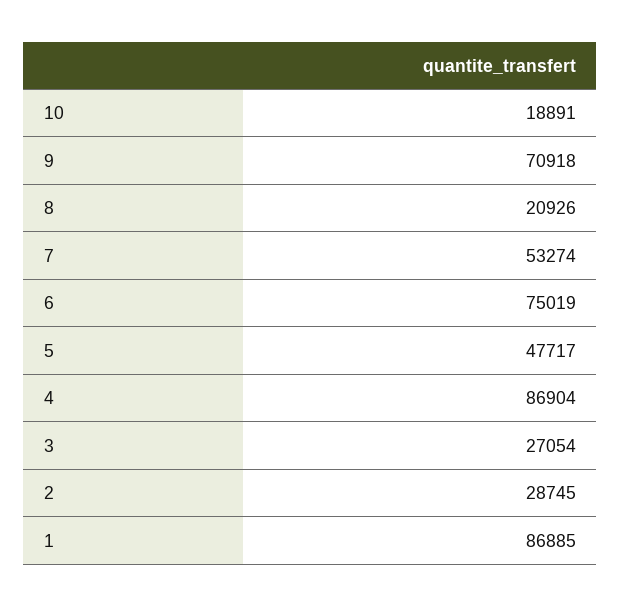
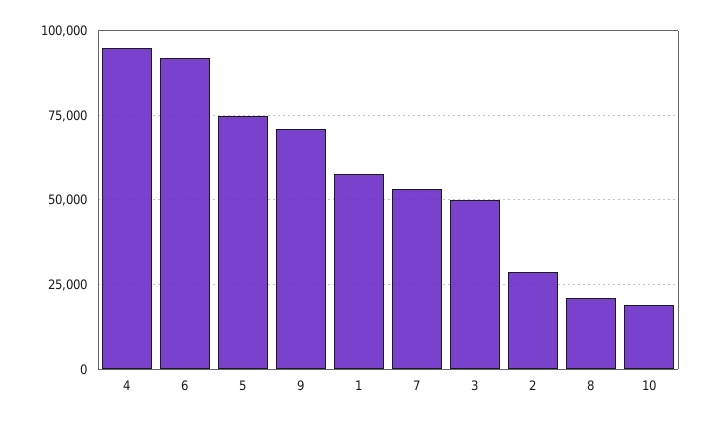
  {
    "10": 18891,
    "9": 70918,
    "8": 20926,
    "7": 53274,
-   "6": 75019,
+   "6": 92500,
-   "5": 47717,
+   "5": 75000,
-   "4": 86904,
+   "4": 95000,
-   "3": 27054,
+   "3": 50000,
    "2": 28745,
-   "1": 86885
+   "1": 57500
  }

